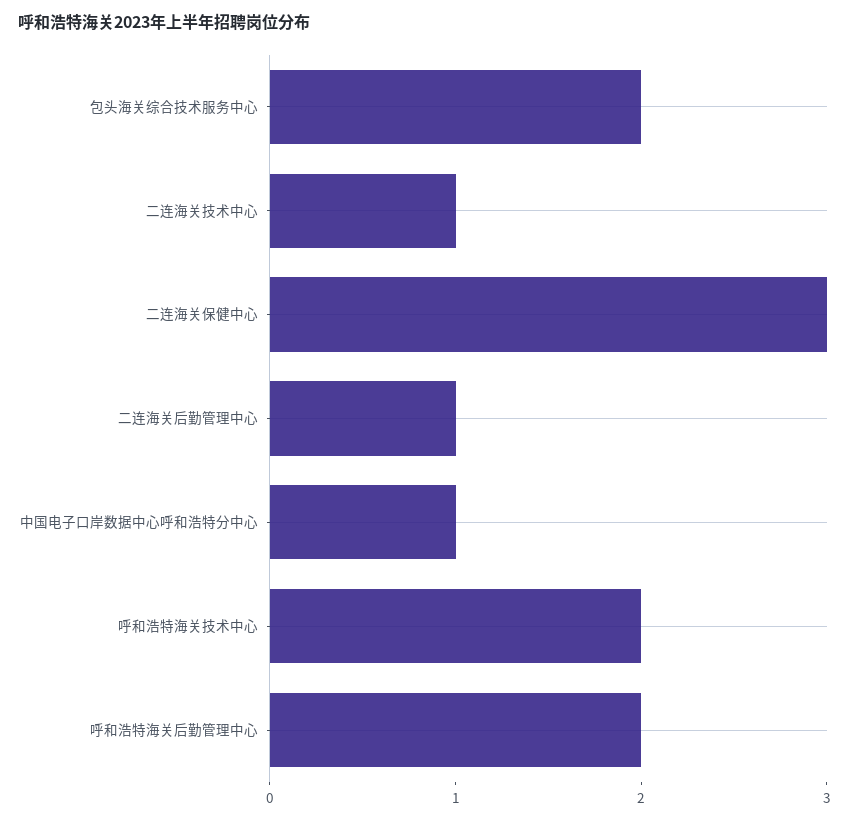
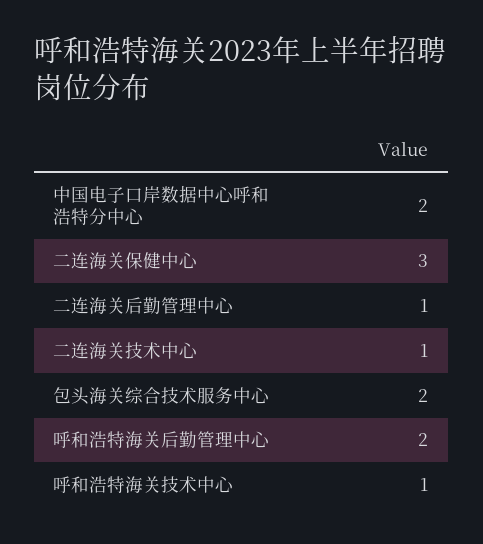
  {
    "包头海关综合技术服务中心": 2,
    "二连海关技术中心": 1,
    "二连海关保健中心": 3,
    "二连海关后勤管理中心": 1,
-   "中国电子口岸数据中心呼和浩特分中心": 1,
+   "中国电子口岸数据中心呼和浩特分中心": 2,
-   "呼和浩特海关技术中心": 2,
+   "呼和浩特海关技术中心": 1,
    "呼和浩特海关后勤管理中心": 2
  }

